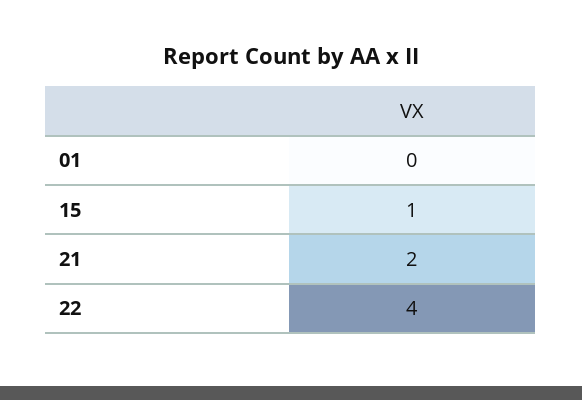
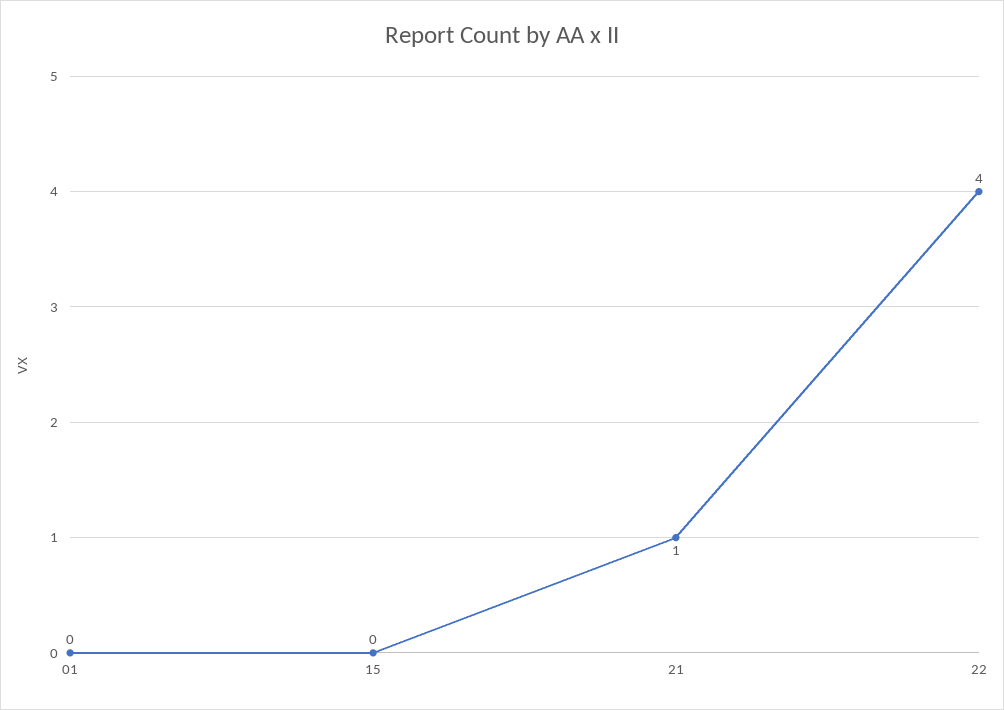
  {
    "01": 0,
-   "15": 1,
+   "15": 0,
-   "21": 2,
+   "21": 1,
    "22": 4
  }

